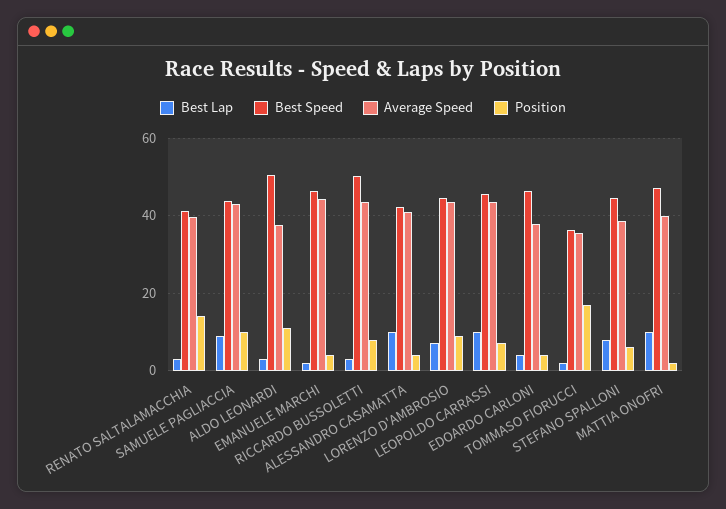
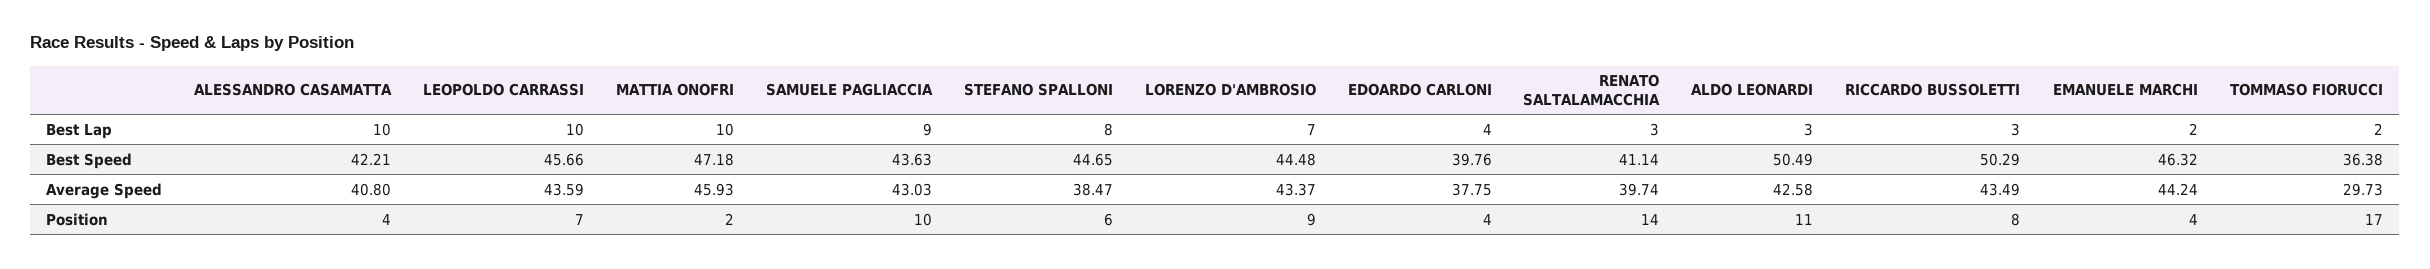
  {
    "Best Lap": {
      "RENATO SALTALAMACCHIA": 3,
      "SAMUELE PAGLIACCIA": 9,
      "ALDO LEONARDI": 3,
      "EMANUELE MARCHI": 2,
      "RICCARDO BUSSOLETTI": 3,
      "ALESSANDRO CASAMATTA": 10,
      "LORENZO D'AMBROSIO": 7,
      "LEOPOLDO CARRASSI": 10,
      "EDOARDO CARLONI": 4,
      "TOMMASO FIORUCCI": 2,
      "STEFANO SPALLONI": 8,
      "MATTIA ONOFRI": 10
    },
    "Best Speed": {
      "RENATO SALTALAMACCHIA": 41.14,
      "SAMUELE PAGLIACCIA": 43.63,
      "ALDO LEONARDI": 50.49,
      "EMANUELE MARCHI": 46.32,
      "RICCARDO BUSSOLETTI": 50.29,
      "ALESSANDRO CASAMATTA": 42.21,
      "LORENZO D'AMBROSIO": 44.48,
      "LEOPOLDO CARRASSI": 45.66,
-     "EDOARDO CARLONI": 46,
+     "EDOARDO CARLONI": 39.76,
      "TOMMASO FIORUCCI": 36.38,
      "STEFANO SPALLONI": 44.65,
      "MATTIA ONOFRI": 47.18
    },
    "Average Speed": {
      "RENATO SALTALAMACCHIA": 39.74,
      "SAMUELE PAGLIACCIA": 43.03,
-     "ALDO LEONARDI": 38,
+     "ALDO LEONARDI": 42.58,
      "EMANUELE MARCHI": 44.24,
      "RICCARDO BUSSOLETTI": 43.49,
      "ALESSANDRO CASAMATTA": 40.8,
      "LORENZO D'AMBROSIO": 43.37,
      "LEOPOLDO CARRASSI": 43.59,
      "EDOARDO CARLONI": 37.75,
-     "TOMMASO FIORUCCI": 36,
+     "TOMMASO FIORUCCI": 29.73,
      "STEFANO SPALLONI": 38.47,
-     "MATTIA ONOFRI": 40
+     "MATTIA ONOFRI": 45.93
    },
    "Position": {
      "RENATO SALTALAMACCHIA": 14,
      "SAMUELE PAGLIACCIA": 10,
      "ALDO LEONARDI": 11,
      "EMANUELE MARCHI": 4,
      "RICCARDO BUSSOLETTI": 8,
      "ALESSANDRO CASAMATTA": 4,
      "LORENZO D'AMBROSIO": 9,
      "LEOPOLDO CARRASSI": 7,
      "EDOARDO CARLONI": 4,
      "TOMMASO FIORUCCI": 17,
      "STEFANO SPALLONI": 6,
      "MATTIA ONOFRI": 2
    }
  }

